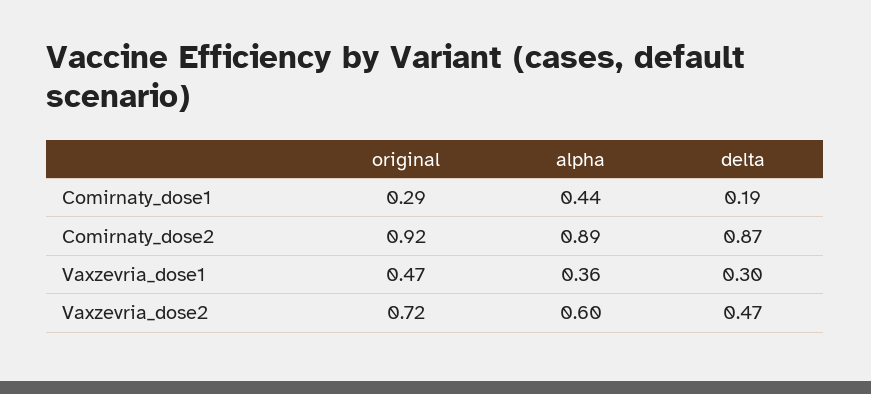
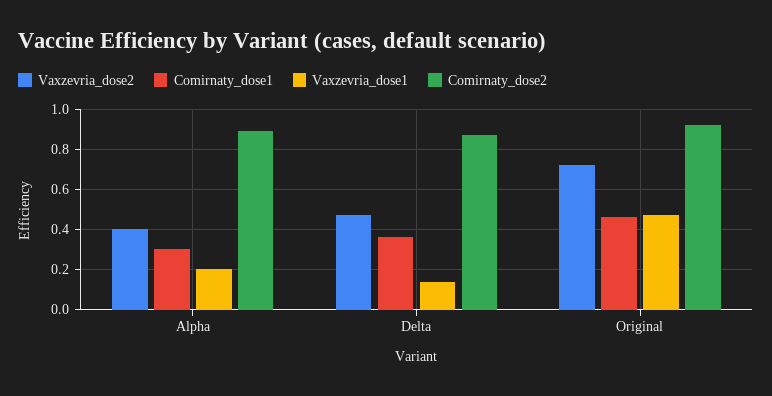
  {
    "Comirnaty_dose1": {
-     "original": 0.29,
+     "original": 0.45,
-     "alpha": 0.44,
+     "alpha": 0.3,
-     "delta": 0.19
+     "delta": 0.35
    },
    "Comirnaty_dose2": {
      "original": 0.92,
      "alpha": 0.89,
      "delta": 0.87
    },
    "Vaxzevria_dose1": {
      "original": 0.47,
-     "alpha": 0.36,
+     "alpha": 0.2,
-     "delta": 0.3
+     "delta": 0.15
    },
    "Vaxzevria_dose2": {
      "original": 0.72,
-     "alpha": 0.6,
+     "alpha": 0.4,
      "delta": 0.47
    }
  }

